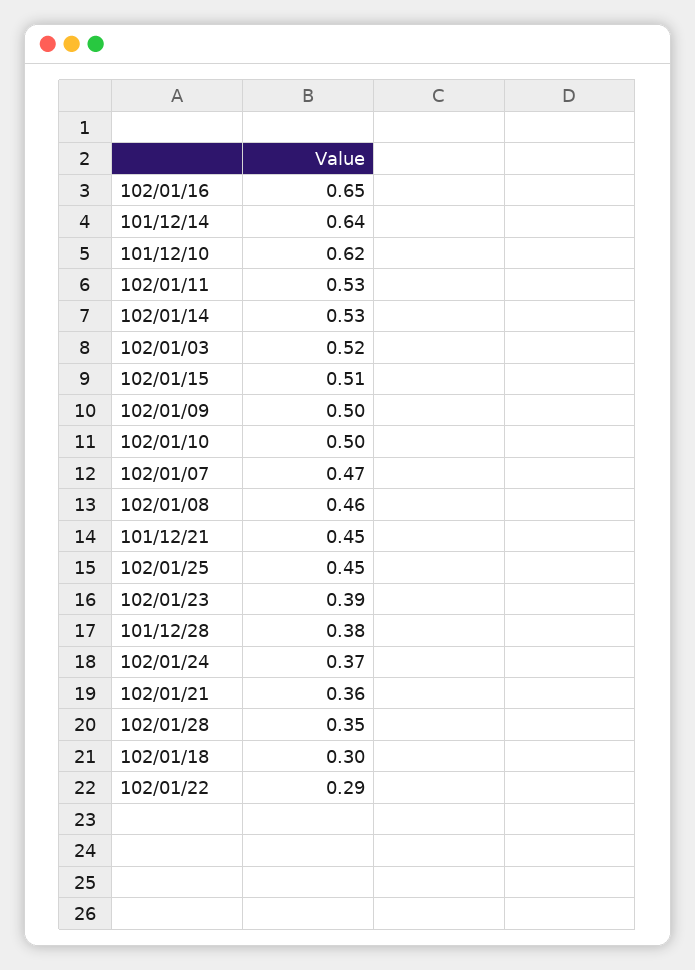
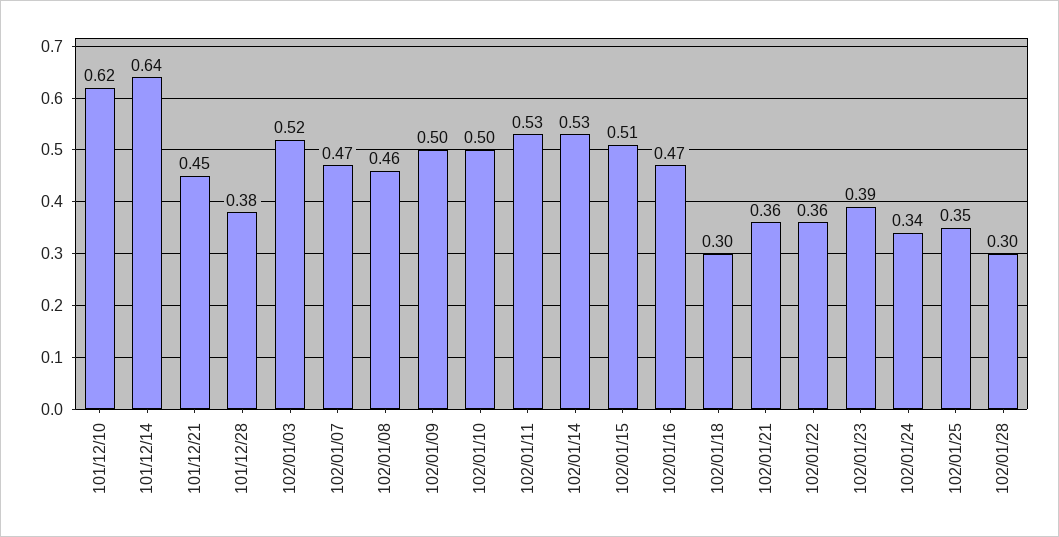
  {
-   "102/01/16": 0.65,
+   "102/01/16": 0.47,
    "101/12/14": 0.64,
    "101/12/10": 0.62,
    "102/01/11": 0.53,
    "102/01/14": 0.53,
    "102/01/03": 0.52,
    "102/01/15": 0.51,
    "102/01/09": 0.5,
    "102/01/10": 0.5,
    "102/01/07": 0.47,
    "102/01/08": 0.46,
    "101/12/21": 0.45,
-   "102/01/25": 0.45,
+   "102/01/25": 0.35,
    "102/01/23": 0.39,
    "101/12/28": 0.38,
-   "102/01/24": 0.37,
+   "102/01/24": 0.34,
    "102/01/21": 0.36,
-   "102/01/28": 0.35,
+   "102/01/28": 0.3,
    "102/01/18": 0.3,
-   "102/01/22": 0.29
+   "102/01/22": 0.36
  }

